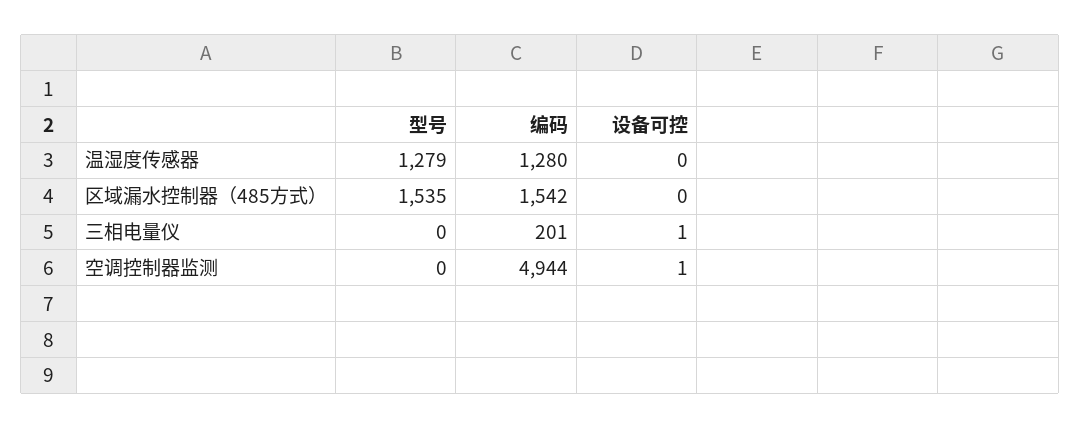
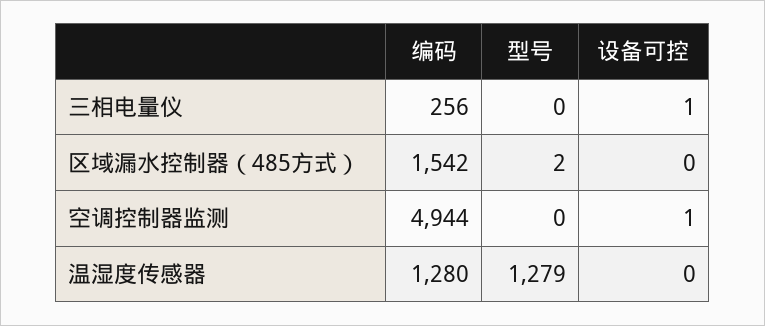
  {
    "型号": {
      "温湿度传感器": 1279,
-     "区域漏水控制器（485方式）": 1535,
+     "区域漏水控制器（485方式）": 2,
      "三相电量仪": 0,
      "空调控制器监测": 0
    },
    "编码": {
      "温湿度传感器": 1280,
      "区域漏水控制器（485方式）": 1542,
-     "三相电量仪": 201,
+     "三相电量仪": 256,
      "空调控制器监测": 4944
    },
    "设备可控": {
      "温湿度传感器": 0,
      "区域漏水控制器（485方式）": 0,
      "三相电量仪": 1,
      "空调控制器监测": 1
    }
  }

